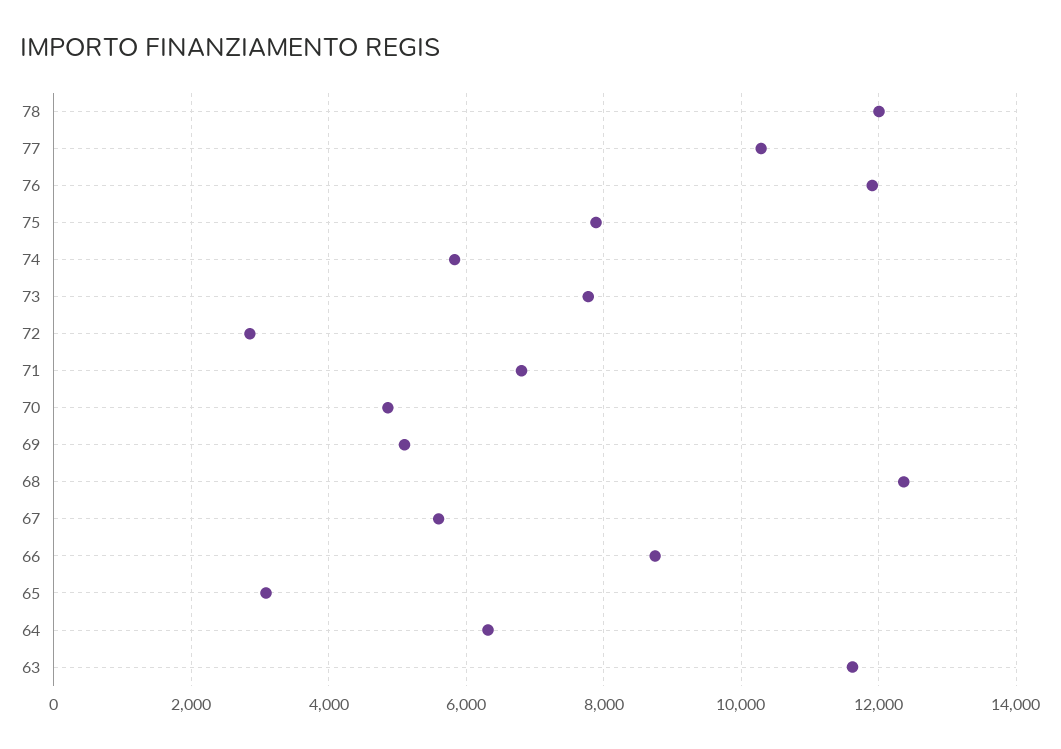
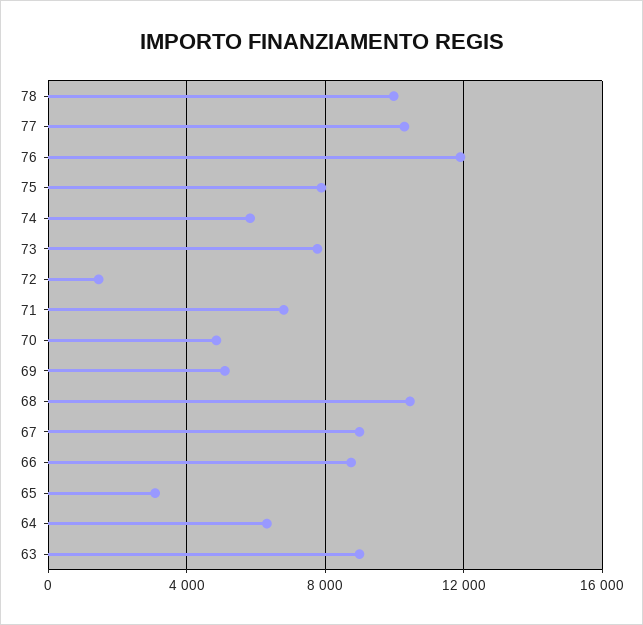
  {
-   "78": 12000,
+   "78": 10000,
    "77": 10200,
    "76": 12000,
    "75": 7800,
    "74": 5800,
    "73": 7800,
-   "72": 2800,
+   "72": 1500,
    "71": 6800,
    "70": 4800,
    "69": 5200,
-   "68": 12400,
+   "68": 10500,
-   "67": 5600,
+   "67": 9000,
    "66": 8800,
    "65": 3000,
    "64": 6400,
-   "63": 11600
+   "63": 9000
  }

